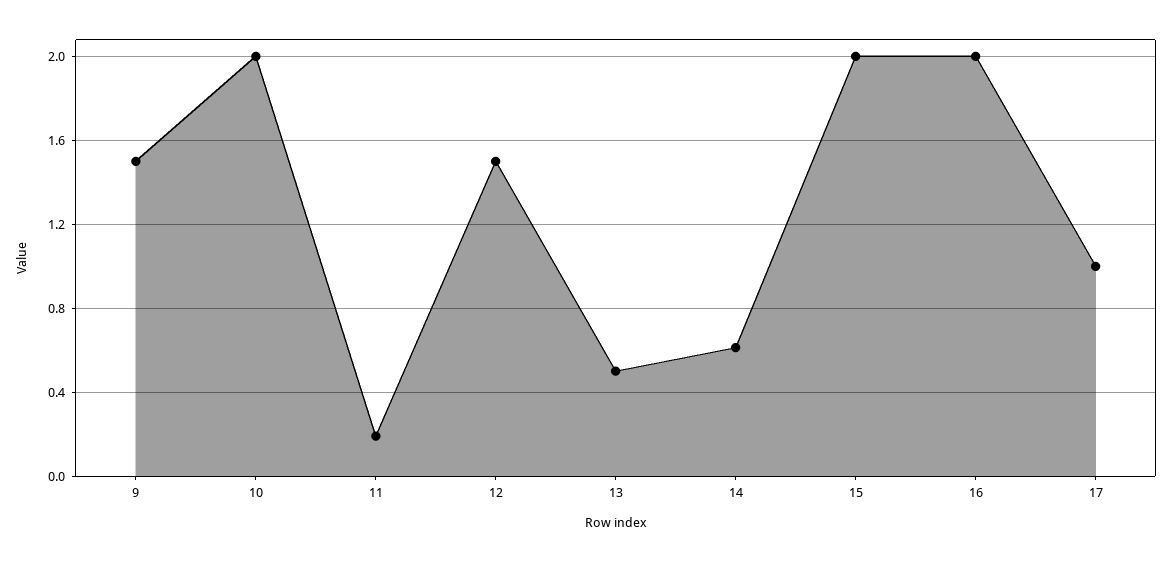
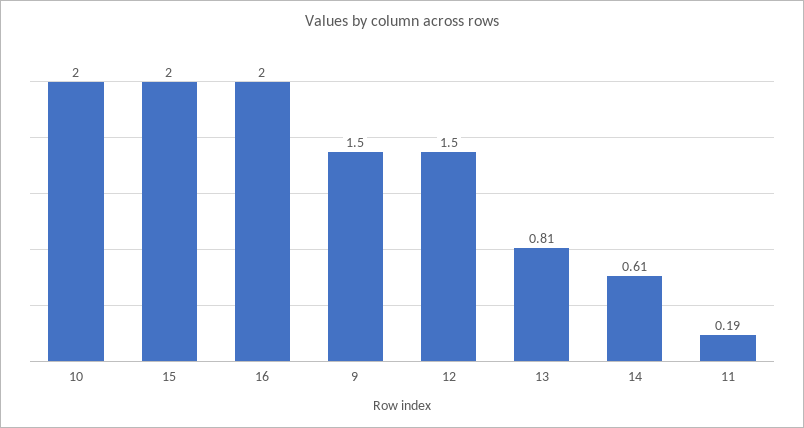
  {
    "9": 1.5,
    "10": 2,
    "11": 0.19,
    "12": 1.5,
-   "13": 0.5,
+   "13": 0.81,
    "14": 0.61,
    "15": 2,
-   "16": 2,
+   "16": 2
-   "17": 1
  }

